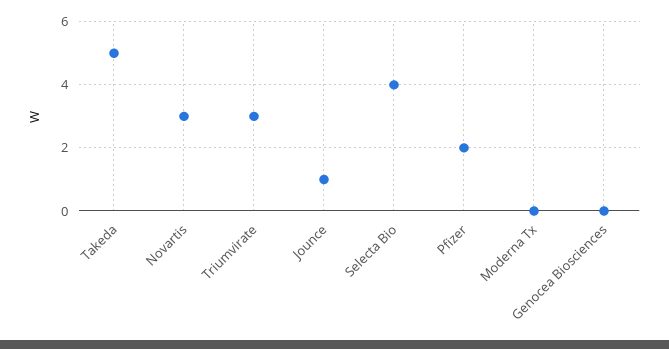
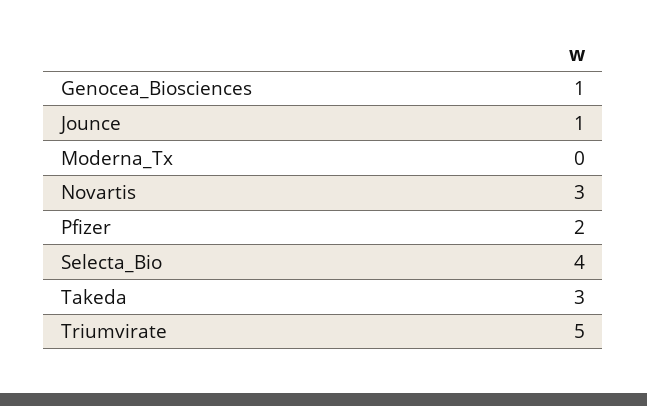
  {
-   "Takeda": 5,
+   "Takeda": 3,
    "Novartis": 3,
-   "Triumvirate": 3,
+   "Triumvirate": 5,
    "Jounce": 1,
    "Selecta Bio": 4,
    "Pfizer": 2,
    "Moderna Tx": 0,
-   "Genocea Biosciences": 0
+   "Genocea Biosciences": 1
  }

